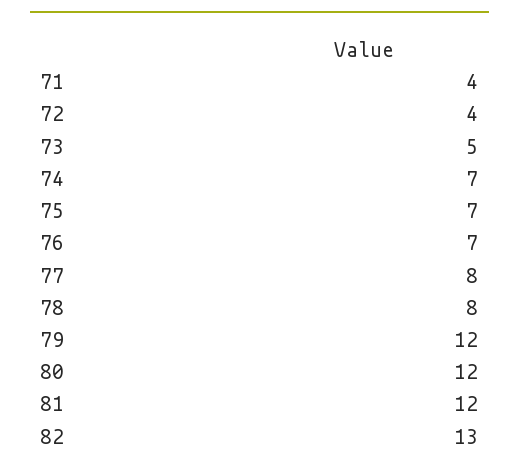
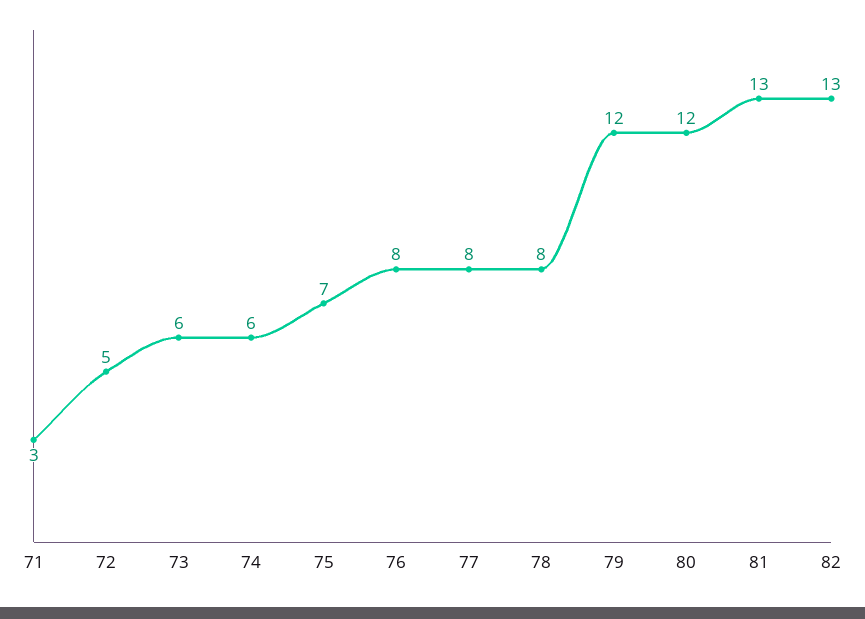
  {
-   "71": 4,
+   "71": 3,
-   "72": 4,
+   "72": 5,
-   "73": 5,
+   "73": 6,
-   "74": 7,
+   "74": 6,
    "75": 7,
-   "76": 7,
+   "76": 8,
    "77": 8,
    "78": 8,
    "79": 12,
    "80": 12,
-   "81": 12,
+   "81": 13,
    "82": 13
  }

